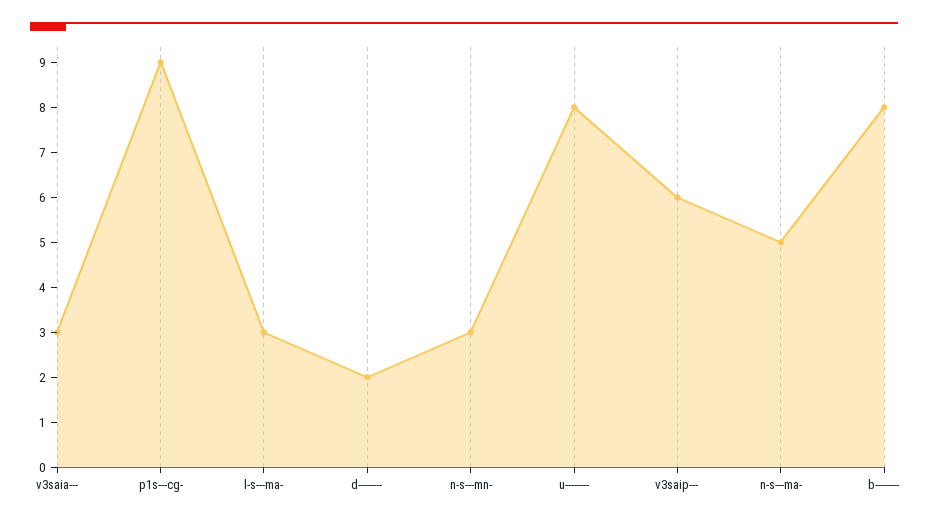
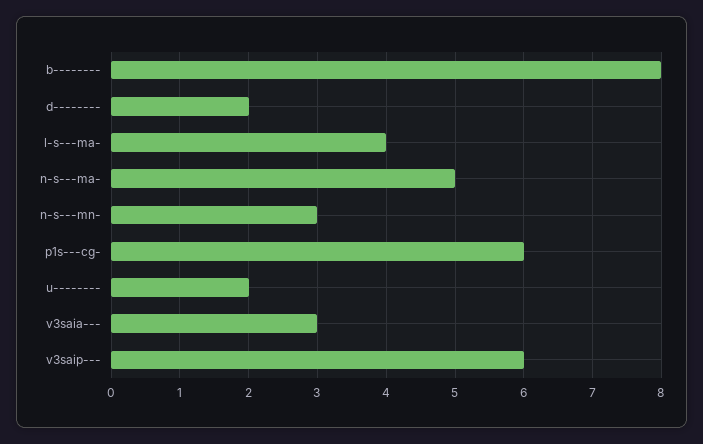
  {
    "v3saia---": 3,
-   "p1s---cg-": 9,
+   "p1s---cg-": 6,
-   "l-s---ma-": 3,
+   "l-s---ma-": 4,
    "d--------": 2,
    "n-s---mn-": 3,
-   "u--------": 8,
+   "u--------": 2,
    "v3saip---": 6,
    "n-s---ma-": 5,
    "b--------": 8
  }

